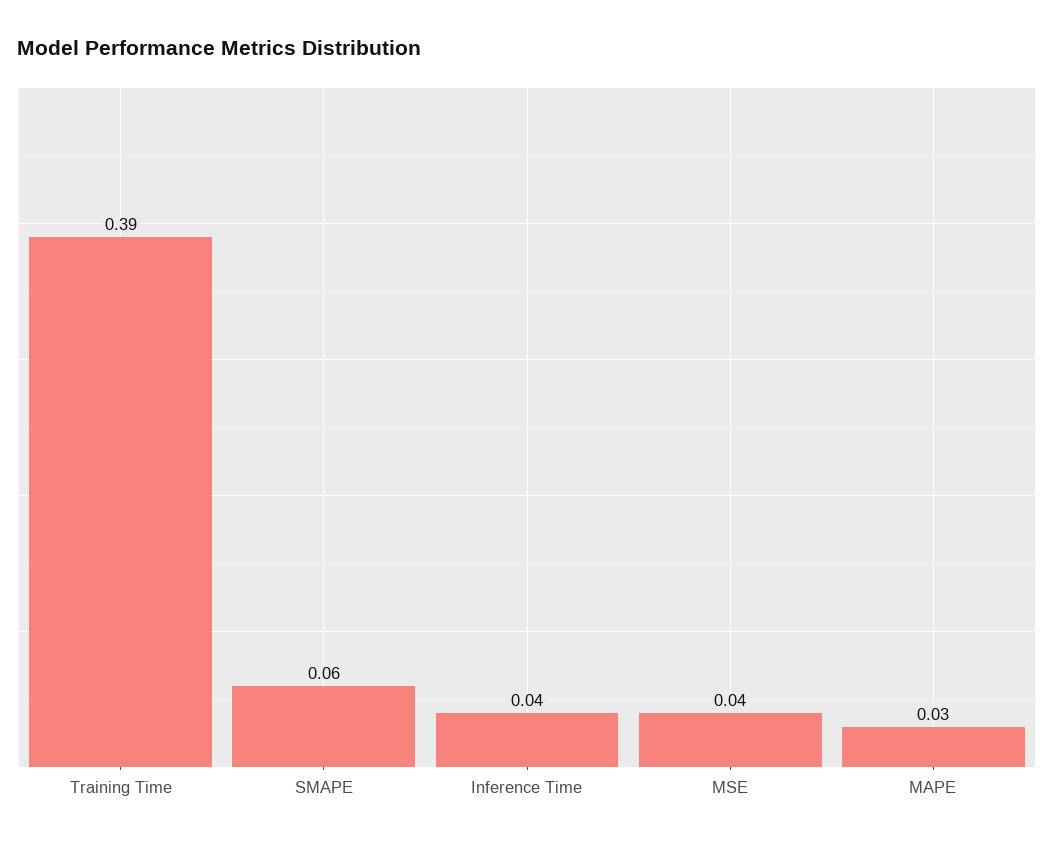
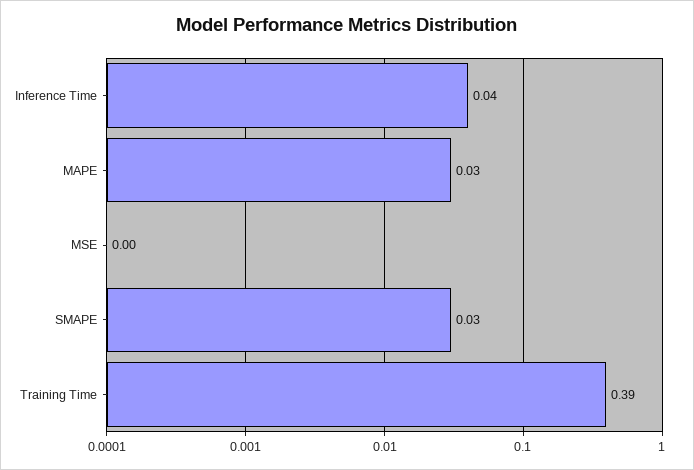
  {
    "Training Time": 0.39,
-   "SMAPE": 0.06,
+   "SMAPE": 0.03,
    "Inference Time": 0.04,
-   "MSE": 0.04,
+   "MSE": 0,
    "MAPE": 0.03
  }

